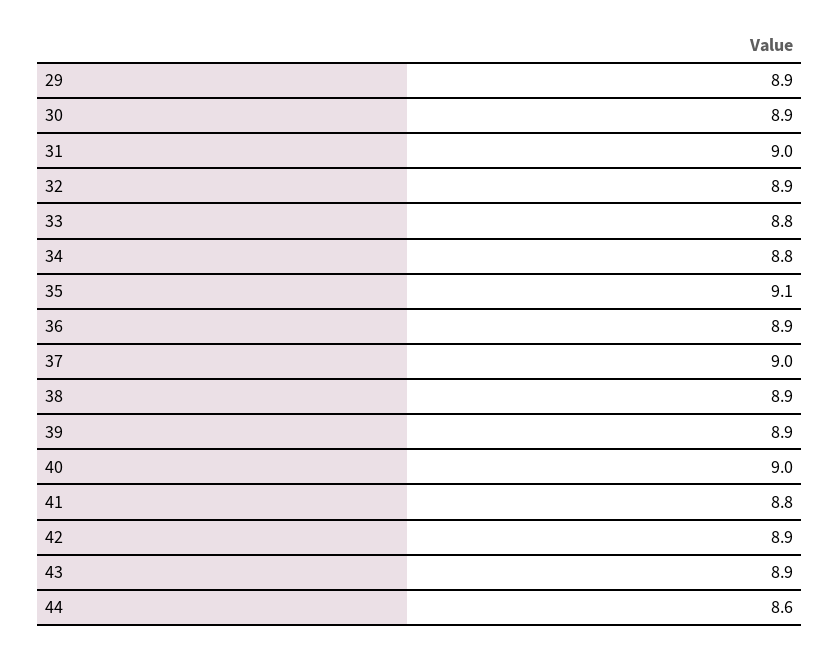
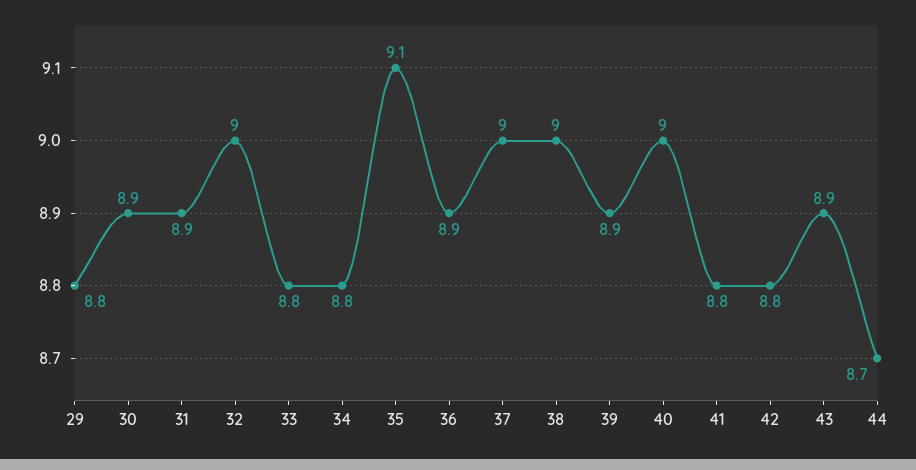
  {
-   "29": 8.9,
+   "29": 8.8,
    "30": 8.9,
-   "31": 9,
+   "31": 8.9,
-   "32": 8.9,
+   "32": 9,
    "33": 8.8,
    "34": 8.8,
    "35": 9.1,
    "36": 8.9,
    "37": 9,
-   "38": 8.9,
+   "38": 9,
    "39": 8.9,
    "40": 9,
    "41": 8.8,
-   "42": 8.9,
+   "42": 8.8,
    "43": 8.9,
-   "44": 8.6
+   "44": 8.7
  }

